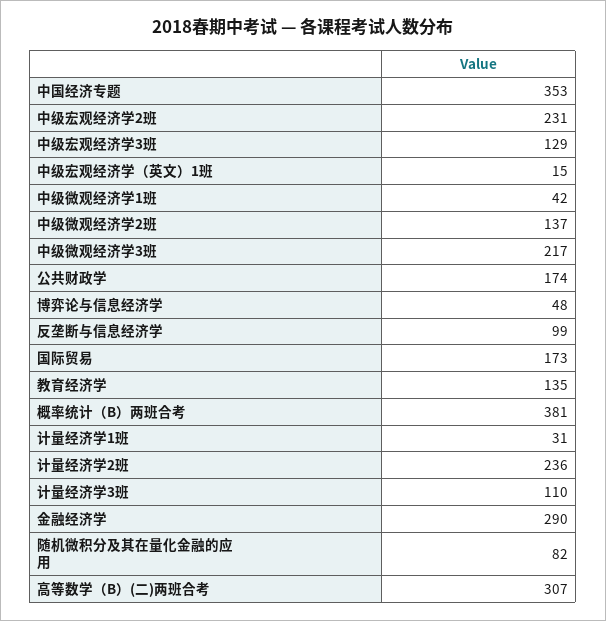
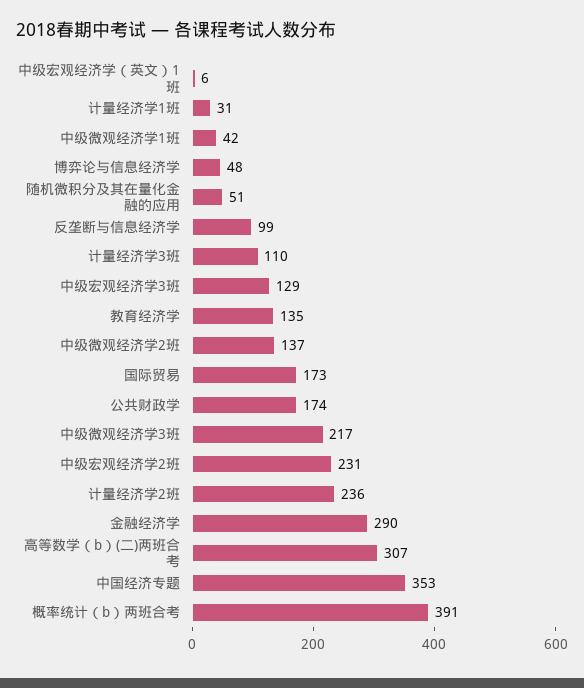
  {
    "中国经济专题": 353,
    "中级宏观经济学2班": 231,
    "中级宏观经济学3班": 129,
-   "中级宏观经济学（英文）1班": 15,
+   "中级宏观经济学（英文）1班": 6,
    "中级微观经济学1班": 42,
    "中级微观经济学2班": 137,
    "中级微观经济学3班": 217,
    "公共财政学": 174,
    "博弈论与信息经济学": 48,
    "反垄断与信息经济学": 99,
    "国际贸易": 173,
    "教育经济学": 135,
-   "概率统计（B）两班合考": 381,
+   "概率统计（B）两班合考": 391,
    "计量经济学1班": 31,
    "计量经济学2班": 236,
    "计量经济学3班": 110,
    "金融经济学": 290,
-   "随机微积分及其在量化金融的应用": 82,
+   "随机微积分及其在量化金融的应用": 51,
    "高等数学（B）(二)两班合考": 307
  }

